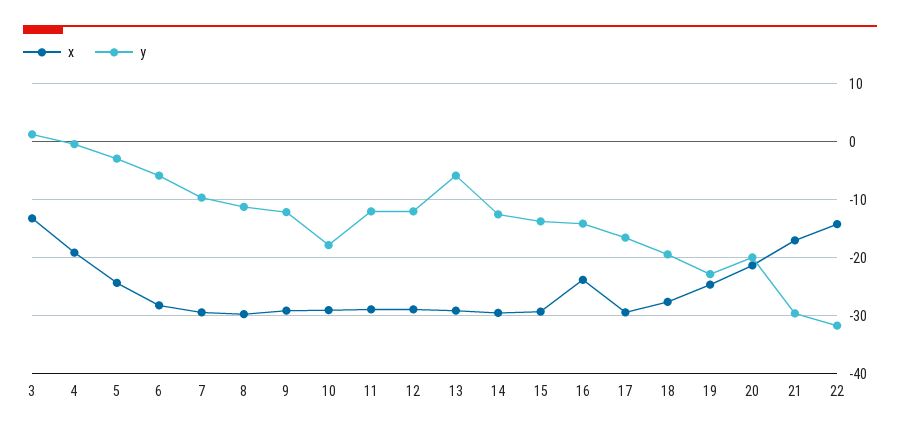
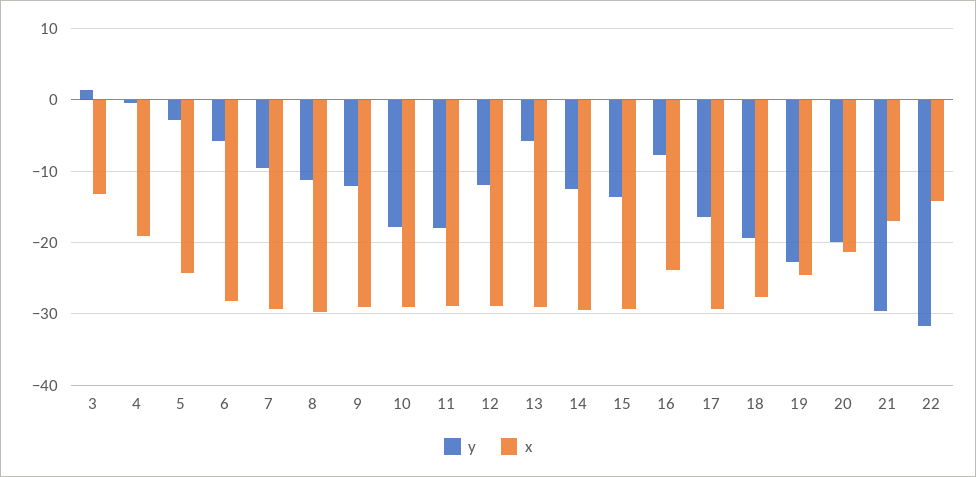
  {
    "x": {
      "3": -13,
      "4": -19,
      "5": -24,
      "6": -28,
      "7": -29,
      "8": -30,
      "9": -29,
      "10": -29,
      "11": -29,
      "12": -29,
      "13": -29,
      "14": -30,
      "15": -29,
      "16": -24,
      "17": -29,
      "18": -28,
      "19": -25,
      "20": -21,
      "21": -17,
      "22": -14
    },
    "y": {
      "3": 1,
      "4": 0,
      "5": -3,
      "6": -6,
      "7": -10,
      "8": -11,
      "9": -12,
      "10": -18,
-     "11": -12,
+     "11": -18,
      "12": -12,
      "13": -6,
      "14": -13,
      "15": -14,
-     "16": -14,
+     "16": -8,
      "17": -17,
      "18": -19,
      "19": -23,
      "20": -20,
      "21": -30,
      "22": -32
    }
  }

